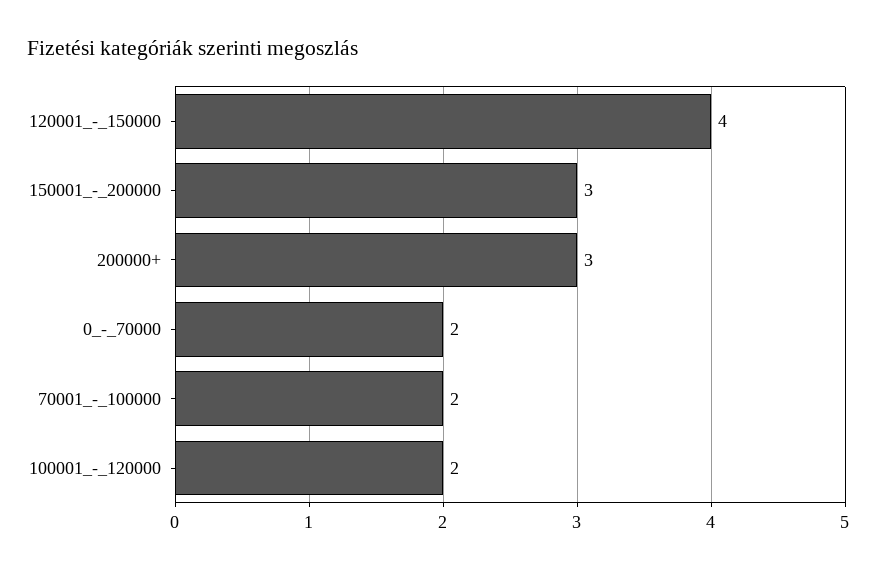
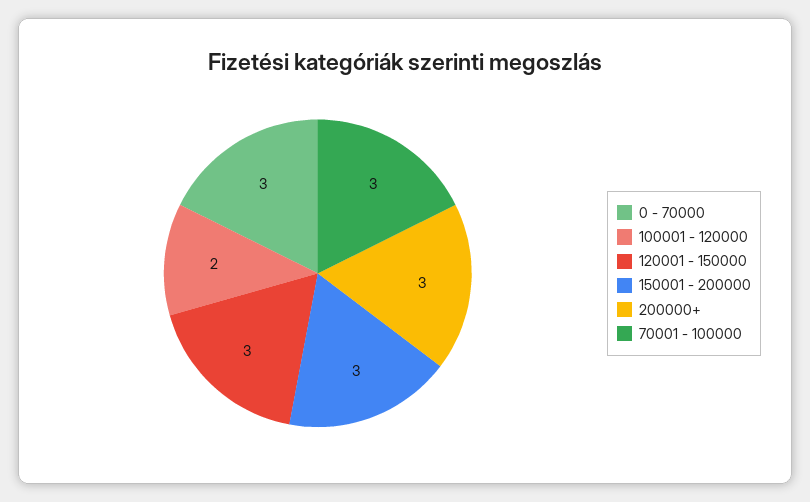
  {
-   "120001_-_150000": 4,
+   "120001_-_150000": 3,
    "150001_-_200000": 3,
    "200000+": 3,
-   "0_-_70000": 2,
+   "0_-_70000": 3,
-   "70001_-_100000": 2,
+   "70001_-_100000": 3,
    "100001_-_120000": 2
  }

